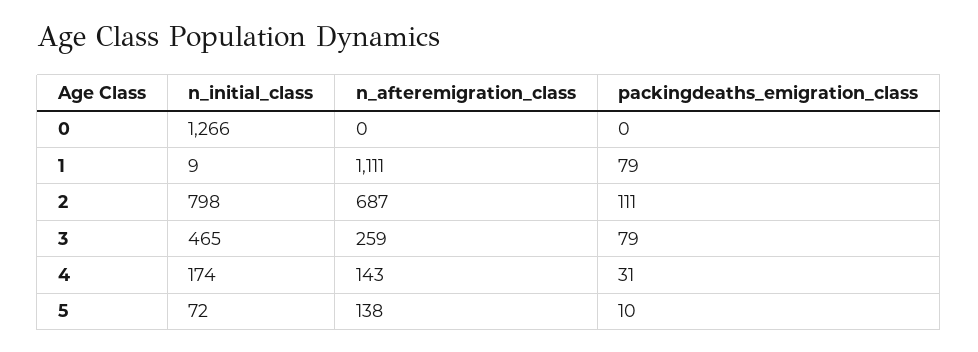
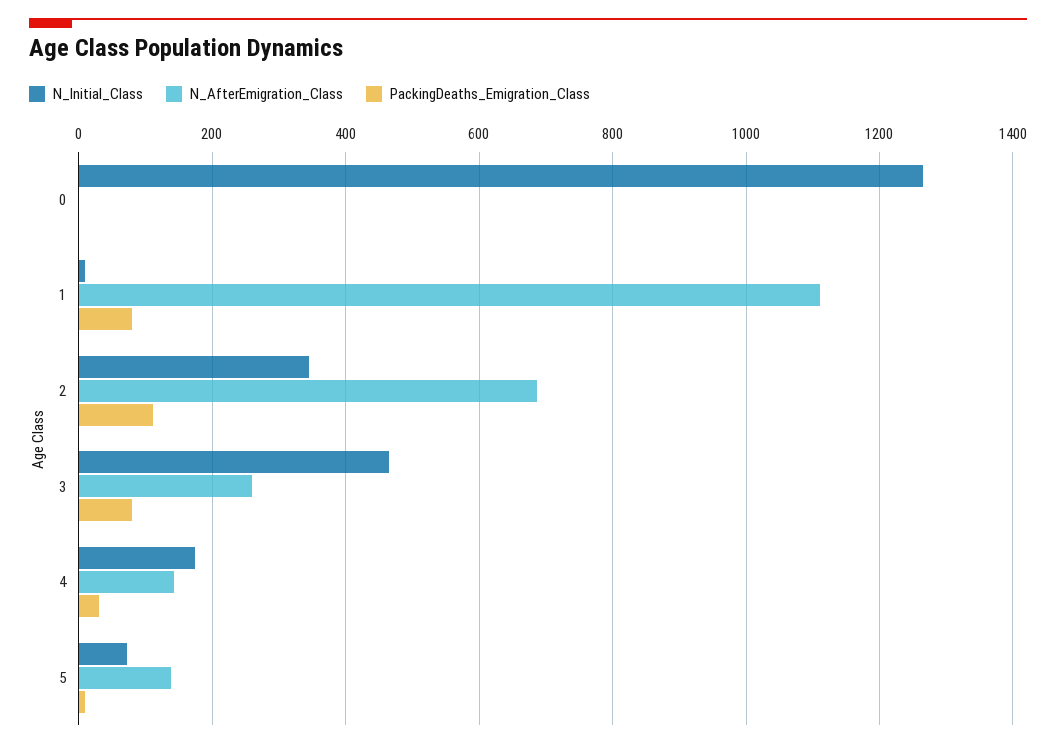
  {
    "n_initial_class": {
      "0": 1266,
      "1": 9,
-     "2": 798,
+     "2": 340,
      "3": 465,
      "4": 174,
      "5": 72
    },
    "n_afteremigration_class": {
      "0": 0,
      "1": 1111,
      "2": 687,
      "3": 259,
      "4": 143,
      "5": 138
    },
    "packingdeaths_emigration_class": {
      "0": 0,
      "1": 79,
      "2": 111,
      "3": 79,
      "4": 31,
      "5": 10
    }
  }

